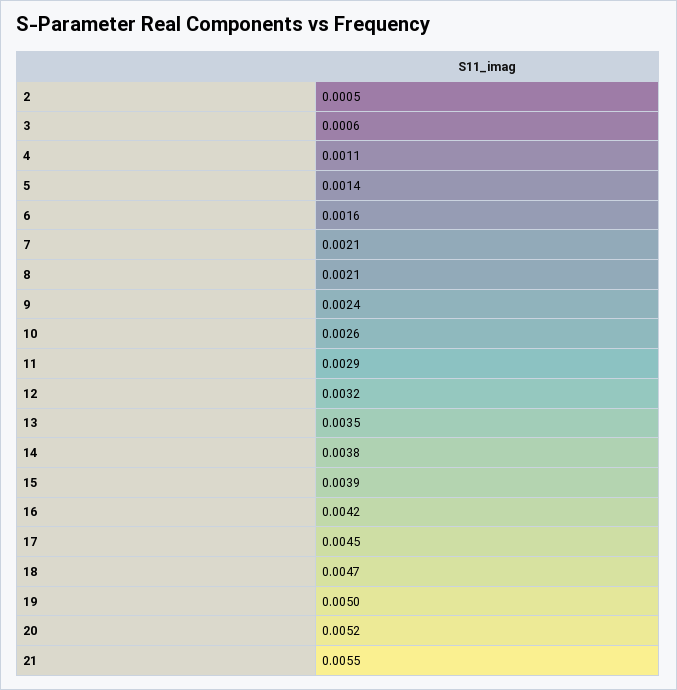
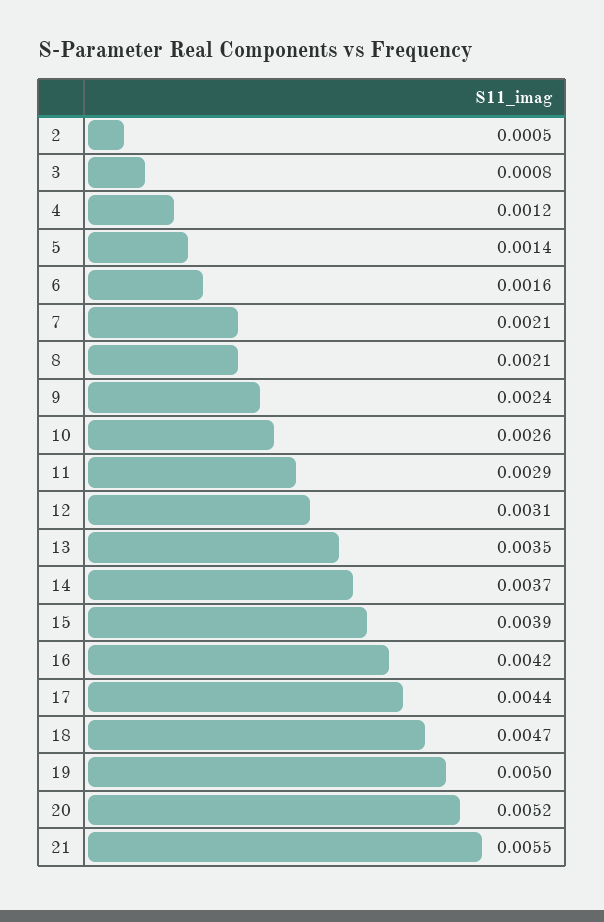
  {
    "2": 0.0005,
-   "3": 0.0006,
+   "3": 0.0008,
-   "4": 0.0011,
+   "4": 0.0012,
    "5": 0.0014,
    "6": 0.0016,
    "7": 0.0021,
    "8": 0.0021,
    "9": 0.0024,
    "10": 0.0026,
    "11": 0.0029,
-   "12": 0.0032,
+   "12": 0.0031,
    "13": 0.0035,
-   "14": 0.0038,
+   "14": 0.0037,
    "15": 0.0039,
    "16": 0.0042,
-   "17": 0.0045,
+   "17": 0.0044,
    "18": 0.0047,
    "19": 0.005,
    "20": 0.0052,
    "21": 0.0055
  }

